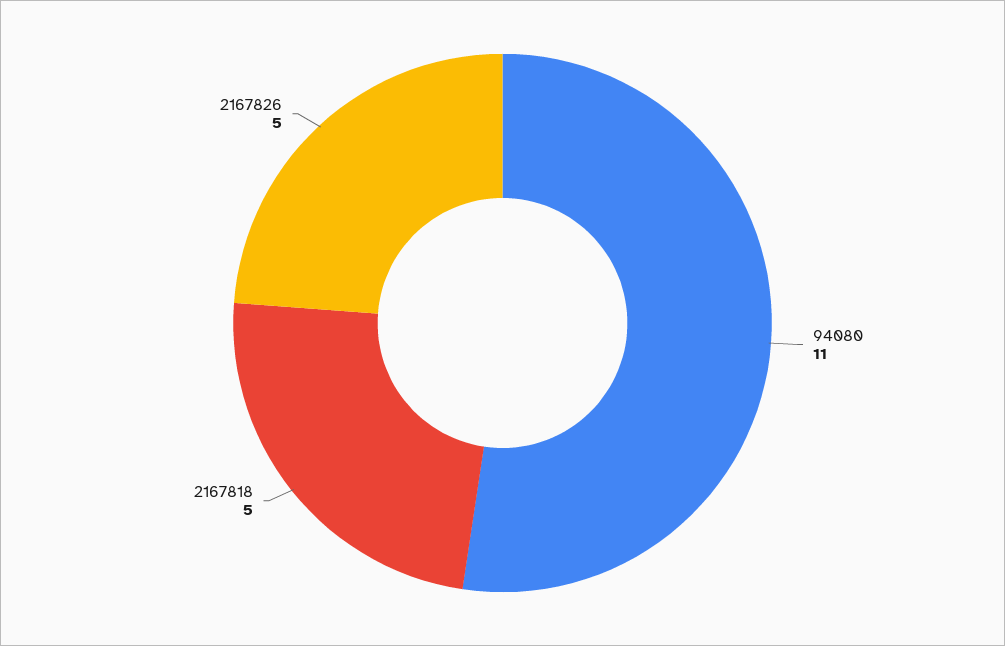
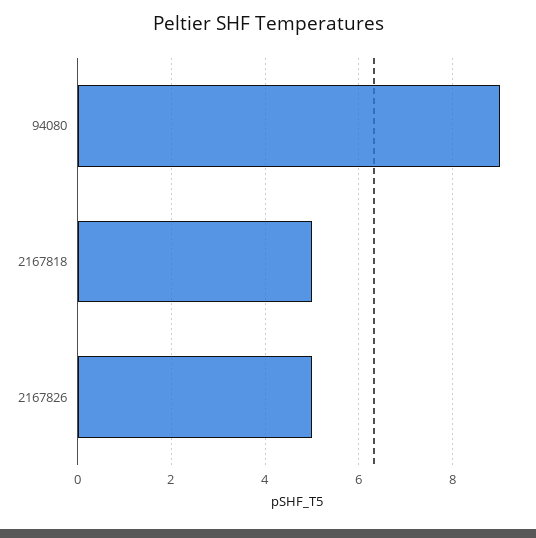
  {
-   "94080": 11,
+   "94080": 9,
    "2167818": 5,
    "2167826": 5
  }

